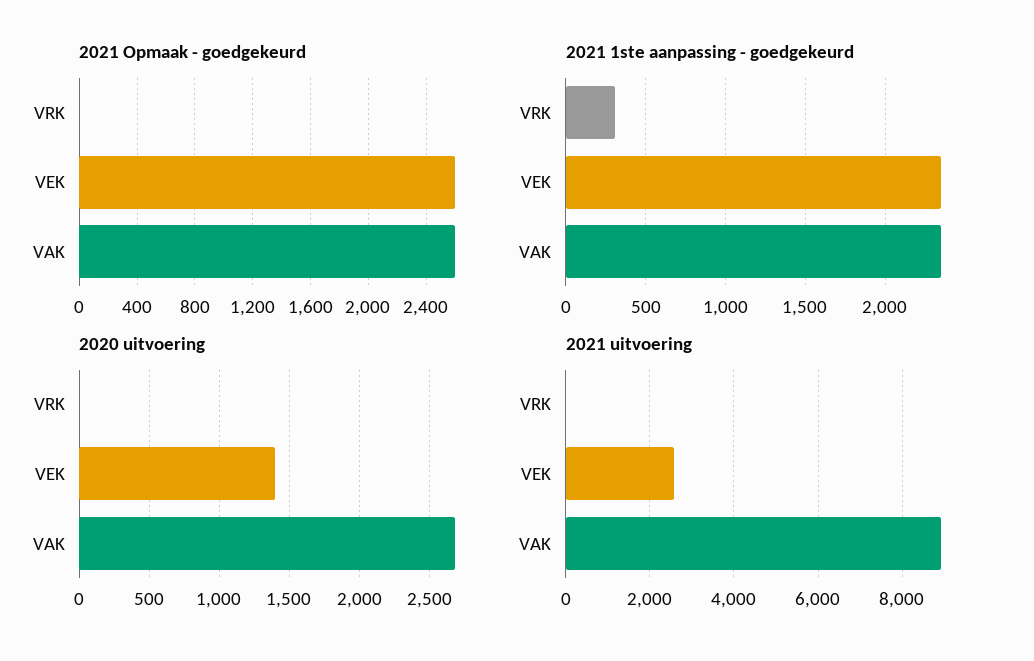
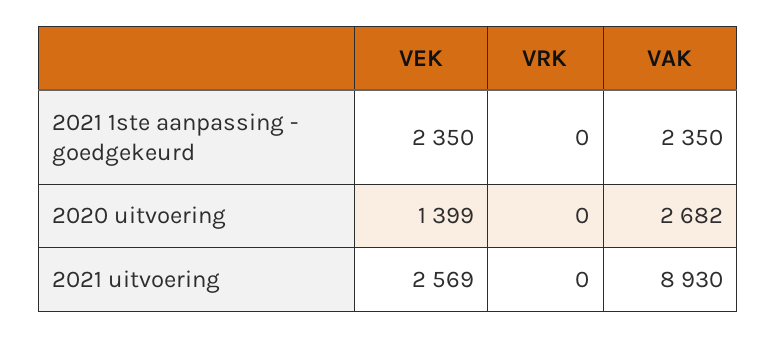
  {
-   "2021 Opmaak - goedgekeurd": {
-     "VRK": 0,
-     "VEK": 2600,
-     "VAK": 2600
-   },
    "2021 1ste aanpassing - goedgekeurd": {
-     "VRK": 300,
+     "VRK": 0,
      "VEK": 2350,
      "VAK": 2350
    },
    "2020 uitvoering": {
      "VRK": 0,
      "VEK": 1399,
      "VAK": 2682
    },
    "2021 uitvoering": {
      "VRK": 0,
      "VEK": 2569,
      "VAK": 8930
    }
  }

